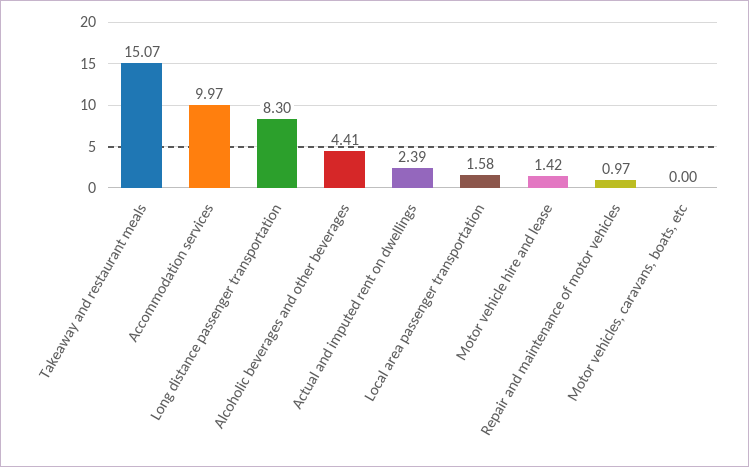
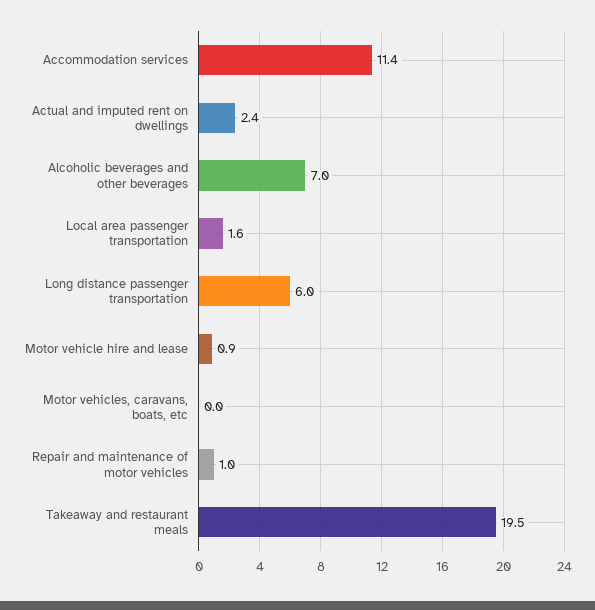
  {
-   "Takeaway and restaurant meals": 15.07,
+   "Takeaway and restaurant meals": 19.5,
-   "Accommodation services": 9.97,
+   "Accommodation services": 11.4,
-   "Long distance passenger transportation": 8.3,
+   "Long distance passenger transportation": 6,
-   "Alcoholic beverages and other beverages": 4.41,
+   "Alcoholic beverages and other beverages": 7,
    "Actual and imputed rent on dwellings": 2.39,
    "Local area passenger transportation": 1.58,
-   "Motor vehicle hire and lease": 1.42,
+   "Motor vehicle hire and lease": 0.9,
    "Repair and maintenance of motor vehicles": 0.97,
    "Motor vehicles, caravans, boats, etc": 0
  }

